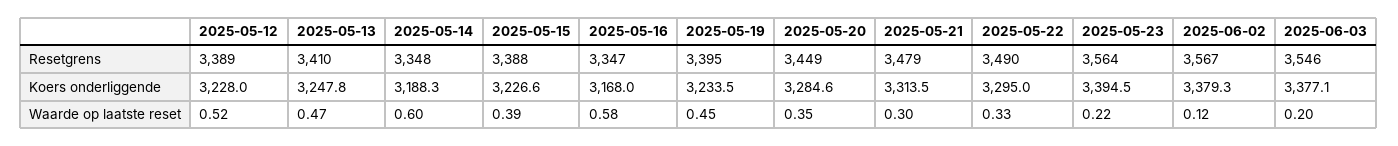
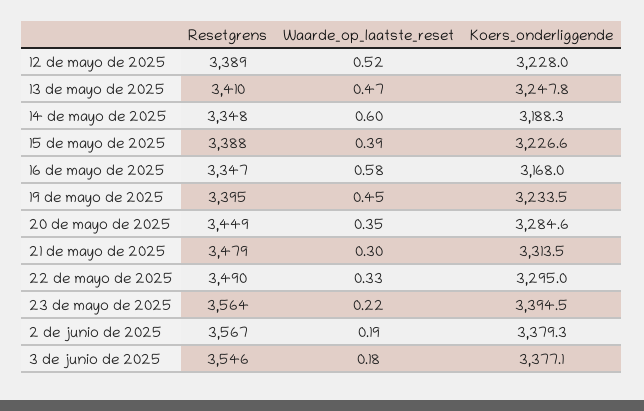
  {
    "2025-05-12": {
      "Resetgrens": 3389,
      "Koers onderliggende": 3228,
      "Waarde op laatste reset": 0.52
    },
    "2025-05-13": {
      "Resetgrens": 3410,
      "Koers onderliggende": 3247.8,
      "Waarde op laatste reset": 0.47
    },
    "2025-05-14": {
      "Resetgrens": 3348,
      "Koers onderliggende": 3188.3,
      "Waarde op laatste reset": 0.6
    },
    "2025-05-15": {
      "Resetgrens": 3388,
      "Koers onderliggende": 3226.6,
      "Waarde op laatste reset": 0.39
    },
    "2025-05-16": {
      "Resetgrens": 3347,
      "Koers onderliggende": 3168,
      "Waarde op laatste reset": 0.58
    },
    "2025-05-19": {
      "Resetgrens": 3395,
      "Koers onderliggende": 3233.5,
      "Waarde op laatste reset": 0.45
    },
    "2025-05-20": {
      "Resetgrens": 3449,
      "Koers onderliggende": 3284.6,
      "Waarde op laatste reset": 0.35
    },
    "2025-05-21": {
      "Resetgrens": 3479,
      "Koers onderliggende": 3313.5,
      "Waarde op laatste reset": 0.3
    },
    "2025-05-22": {
      "Resetgrens": 3490,
      "Koers onderliggende": 3295,
      "Waarde op laatste reset": 0.33
    },
    "2025-05-23": {
      "Resetgrens": 3564,
      "Koers onderliggende": 3394.5,
      "Waarde op laatste reset": 0.22
    },
    "2025-06-02": {
      "Resetgrens": 3567,
      "Koers onderliggende": 3379.3,
-     "Waarde op laatste reset": 0.12
+     "Waarde op laatste reset": 0.19
    },
    "2025-06-03": {
      "Resetgrens": 3546,
      "Koers onderliggende": 3377.1,
-     "Waarde op laatste reset": 0.2
+     "Waarde op laatste reset": 0.18
    }
  }

